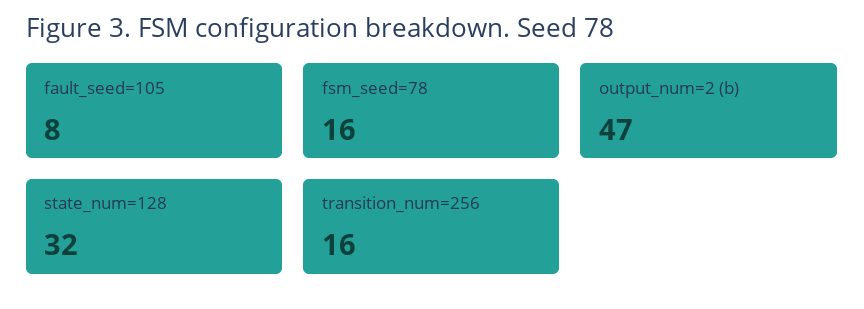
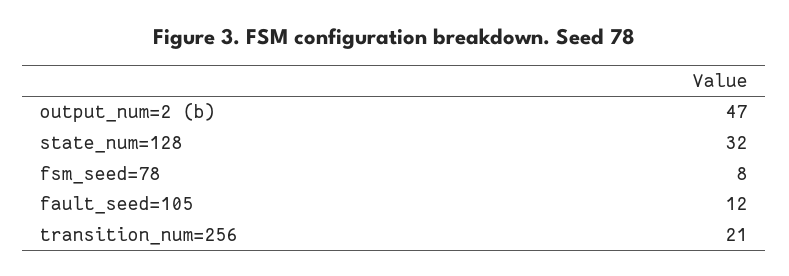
  {
-   "fault_seed=105": 8,
+   "fault_seed=105": 12,
-   "fsm_seed=78": 16,
+   "fsm_seed=78": 8,
    "output_num=2 (b)": 47,
    "state_num=128": 32,
-   "transition_num=256": 16
+   "transition_num=256": 21
  }

